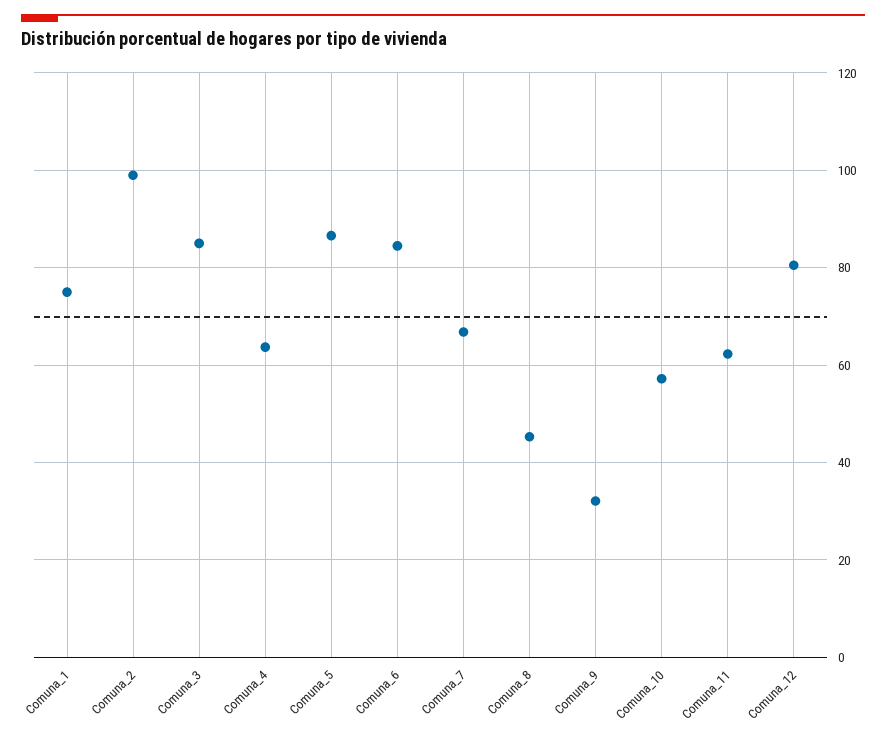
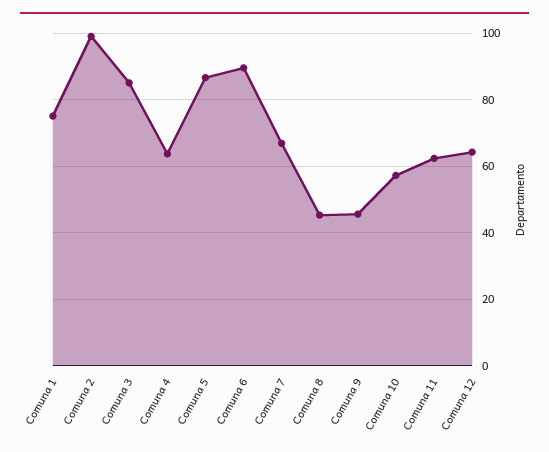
  {
    "Comuna_1": 76,
    "Comuna_2": 100,
    "Comuna_3": 86,
    "Comuna_4": 64,
    "Comuna_5": 86,
-   "Comuna_6": 84,
+   "Comuna_6": 90,
    "Comuna_7": 66,
    "Comuna_8": 46,
-   "Comuna_9": 32,
+   "Comuna_9": 46,
    "Comuna_10": 58,
    "Comuna_11": 62,
-   "Comuna_12": 80
+   "Comuna_12": 64
  }

